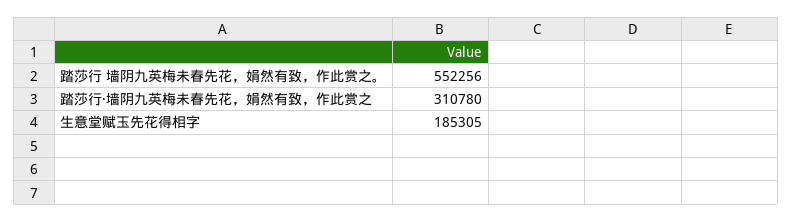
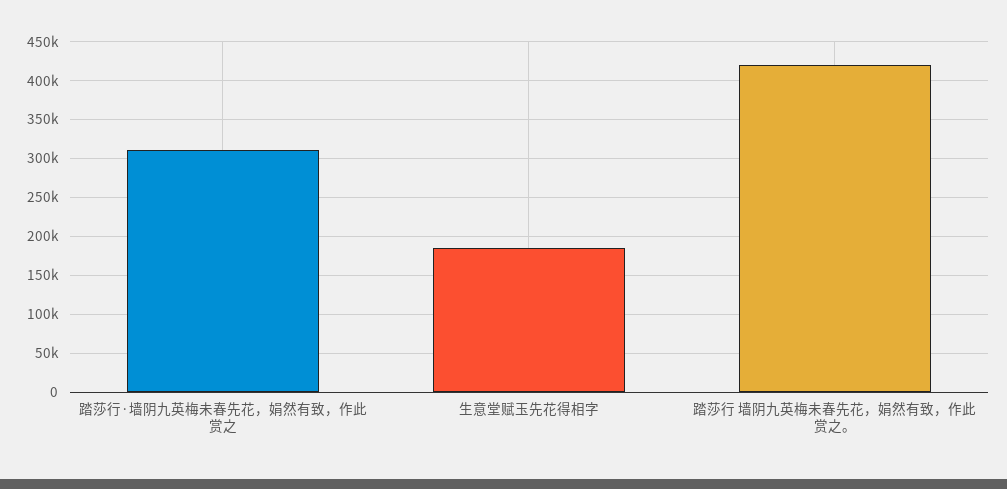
  {
-   "踏莎行 墙阴九英梅未春先花，娟然有致，作此赏之。": 552256,
+   "踏莎行 墙阴九英梅未春先花，娟然有致，作此赏之。": 420000,
    "踏莎行·墙阴九英梅未春先花，娟然有致，作此赏之": 310780,
    "生意堂赋玉先花得相字": 185305
  }

